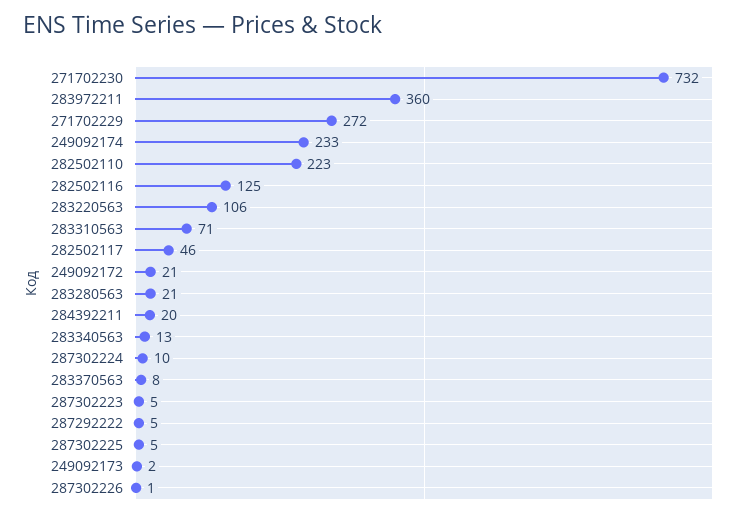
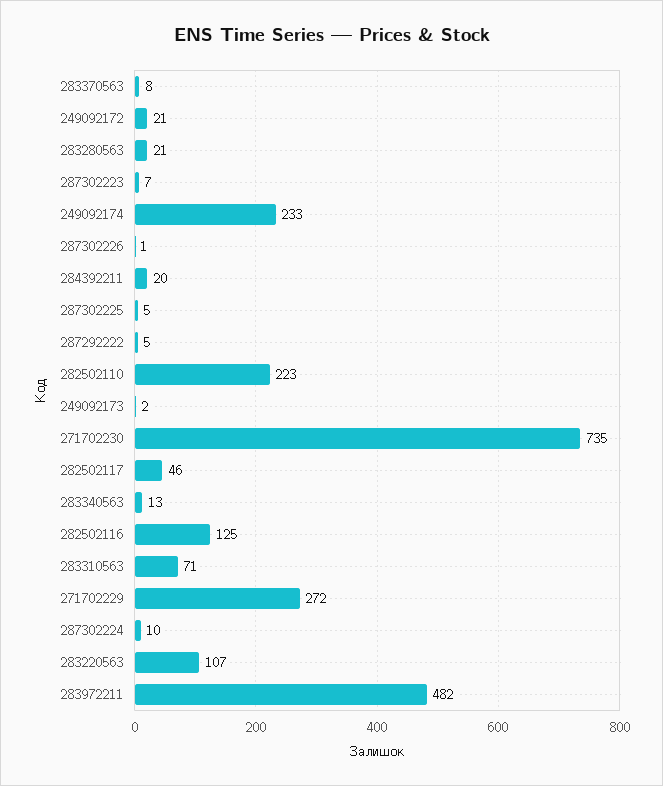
  {
-   "271702230": 732,
+   "271702230": 735,
-   "283972211": 360,
+   "283972211": 482,
    "271702229": 272,
    "249092174": 233,
    "282502110": 223,
    "282502116": 125,
-   "283220563": 106,
+   "283220563": 107,
    "283310563": 71,
    "282502117": 46,
    "249092172": 21,
    "283280563": 21,
    "284392211": 20,
    "283340563": 13,
    "287302224": 10,
    "283370563": 8,
-   "287302223": 5,
+   "287302223": 7,
    "287292222": 5,
    "287302225": 5,
    "249092173": 2,
    "287302226": 1
  }

